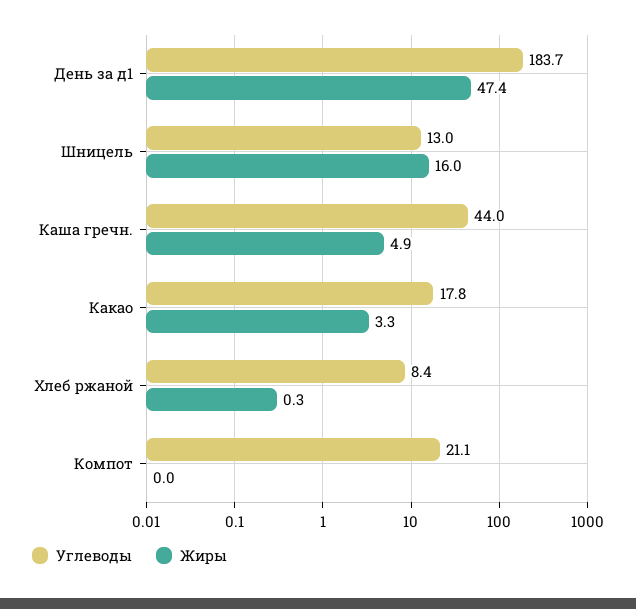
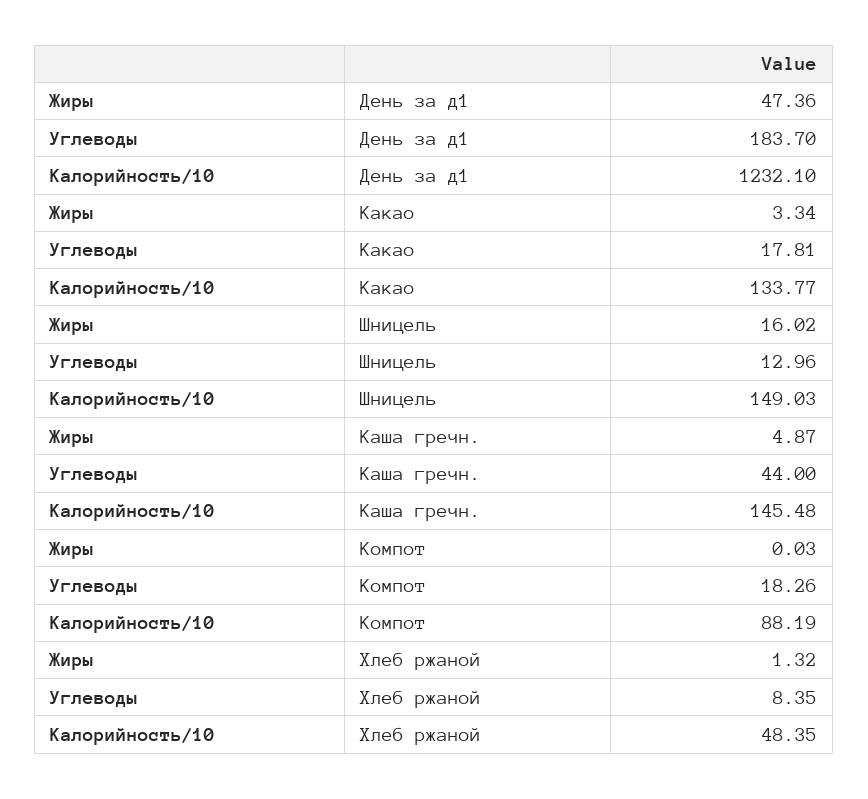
  {
    "Углеводы": {
      "День за д1": 183.7,
      "Шницель": 12.96,
      "Каша гречн.": 44,
      "Какао": 17.81,
      "Хлеб ржаной": 8.35,
-     "Компот": 21.1
+     "Компот": 18.26
    },
    "Жиры": {
      "День за д1": 47.36,
      "Шницель": 16.02,
      "Каша гречн.": 4.87,
      "Какао": 3.34,
-     "Хлеб ржаной": 0.3,
+     "Хлеб ржаной": 1.32,
      "Компот": 0.03
-   }
+   },
+   "Калорийность/10": {
+     "День за д1": 1232.1,
+     "Какао": 133.77,
+     "Шницель": 149.03,
+     "Каша гречн.": 145.48,
+     "Компот": 88.19,
+     "Хлеб ржаной": 48.35
+   }
  }

